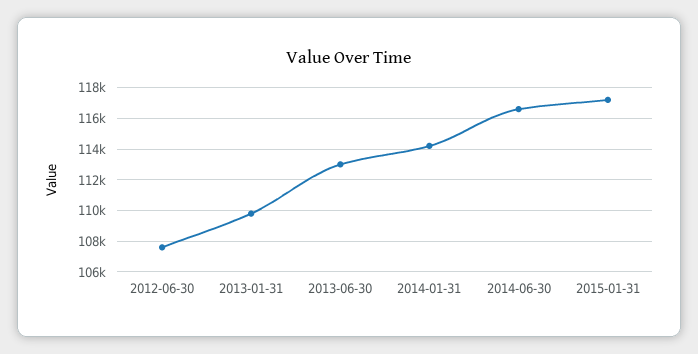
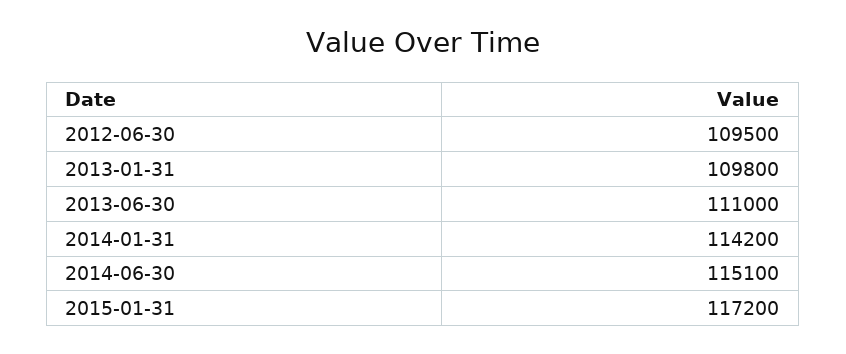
  {
-   "2012-06-30": 107500,
+   "2012-06-30": 109500,
    "2013-01-31": 109800,
-   "2013-06-30": 113000,
+   "2013-06-30": 111000,
    "2014-01-31": 114200,
-   "2014-06-30": 116500,
+   "2014-06-30": 115100,
    "2015-01-31": 117200
  }

